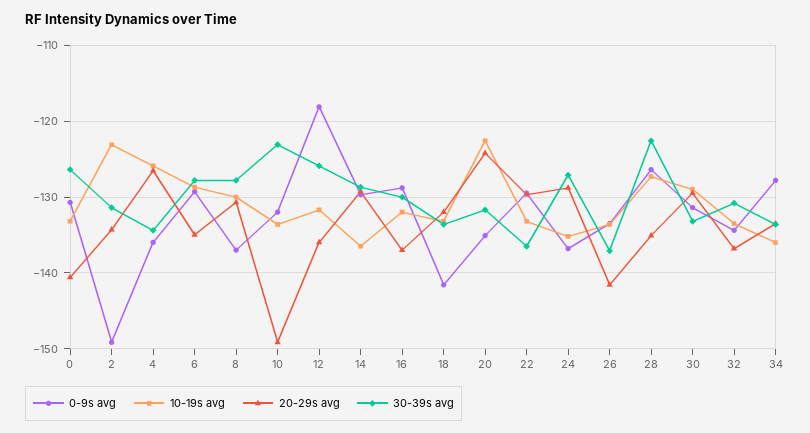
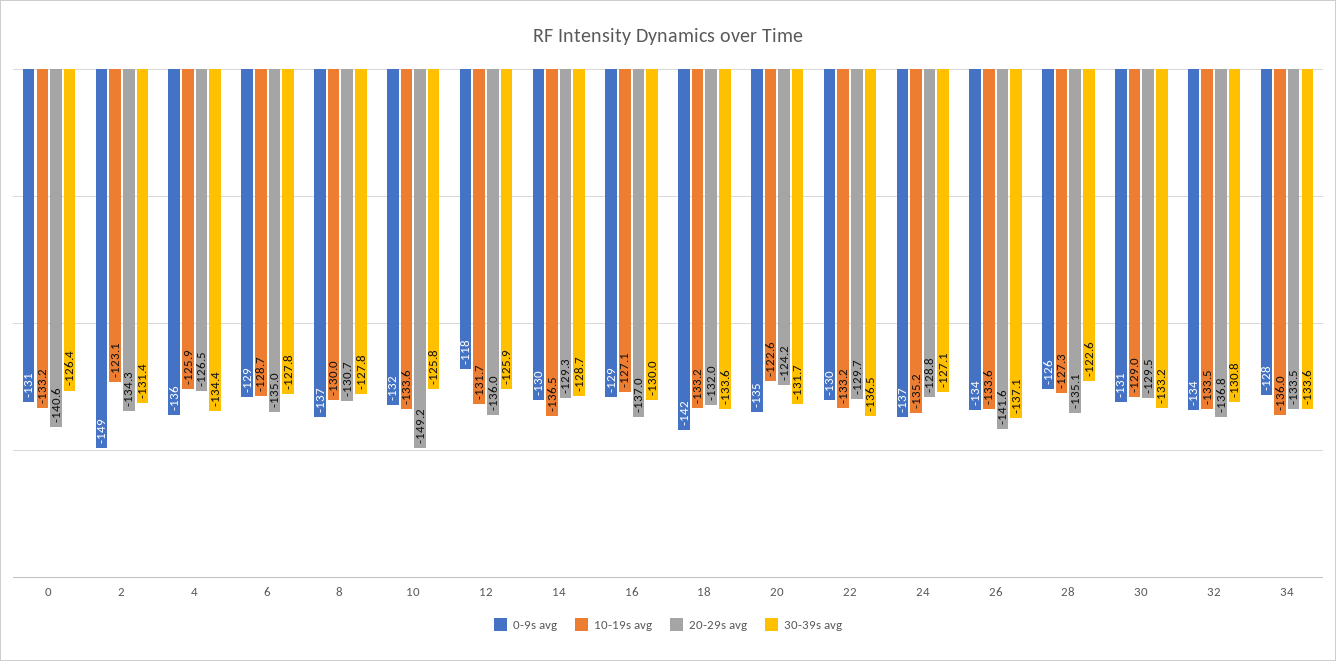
  {
    "0-9s avg": {
      "0": -131,
      "2": -149,
      "4": -136,
      "6": -129,
      "8": -137,
      "10": -132,
      "12": -118,
      "14": -130,
      "16": -129,
      "18": -142,
      "20": -135,
      "22": -130,
      "24": -137,
      "26": -134,
      "28": -126,
      "30": -131,
      "32": -134,
      "34": -128
    },
    "10-19s avg": {
      "0": -133.2,
      "2": -123.1,
      "4": -125.9,
      "6": -128.7,
      "8": -130,
      "10": -133.6,
      "12": -131.7,
      "14": -136.5,
-     "16": -132,
+     "16": -127.1,
      "18": -133.2,
      "20": -122.6,
      "22": -133.2,
      "24": -135.2,
      "26": -133.6,
      "28": -127.3,
      "30": -129,
      "32": -133.5,
      "34": -136
    },
    "20-29s avg": {
      "0": -140.6,
      "2": -134.3,
      "4": -126.5,
      "6": -135,
      "8": -130.7,
      "10": -149.2,
      "12": -136,
      "14": -129.3,
      "16": -137,
      "18": -132,
      "20": -124.2,
      "22": -129.7,
      "24": -128.8,
      "26": -141.6,
      "28": -135.1,
      "30": -129.5,
      "32": -136.8,
      "34": -133.5
    },
    "30-39s avg": {
      "0": -126.4,
      "2": -131.4,
      "4": -134.4,
      "6": -127.8,
      "8": -127.8,
-     "10": -123,
+     "10": -125.8,
      "12": -125.9,
      "14": -128.7,
      "16": -130,
      "18": -133.6,
      "20": -131.7,
      "22": -136.5,
      "24": -127.1,
      "26": -137.1,
      "28": -122.6,
      "30": -133.2,
      "32": -130.8,
      "34": -133.6
    }
  }

